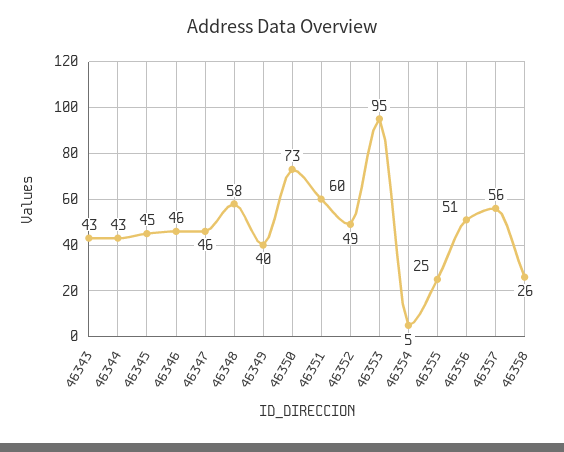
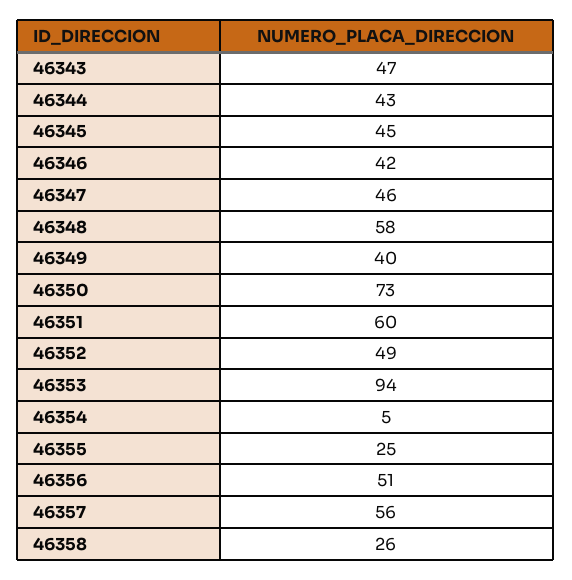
  {
-   "46343": 43,
+   "46343": 47,
    "46344": 43,
    "46345": 45,
-   "46346": 46,
+   "46346": 42,
    "46347": 46,
    "46348": 58,
    "46349": 40,
    "46350": 73,
    "46351": 60,
    "46352": 49,
-   "46353": 95,
+   "46353": 94,
    "46354": 5,
    "46355": 25,
    "46356": 51,
    "46357": 56,
    "46358": 26
  }

